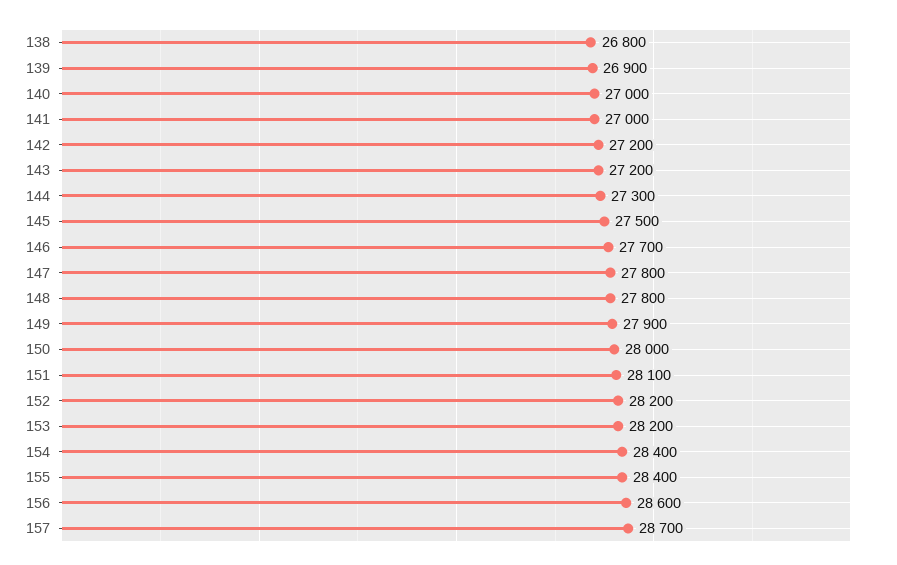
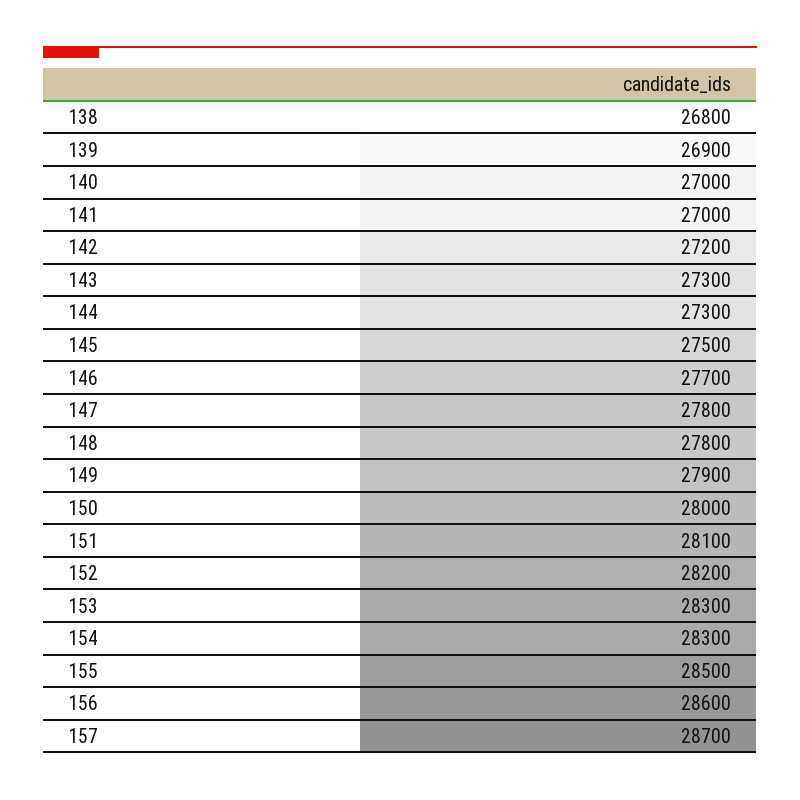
  {
    "138": 26800,
    "139": 26900,
    "140": 27000,
    "141": 27000,
    "142": 27200,
-   "143": 27200,
+   "143": 27300,
    "144": 27300,
    "145": 27500,
    "146": 27700,
    "147": 27800,
    "148": 27800,
    "149": 27900,
    "150": 28000,
    "151": 28100,
    "152": 28200,
-   "153": 28200,
+   "153": 28300,
-   "154": 28400,
+   "154": 28300,
-   "155": 28400,
+   "155": 28500,
    "156": 28600,
    "157": 28700
  }

